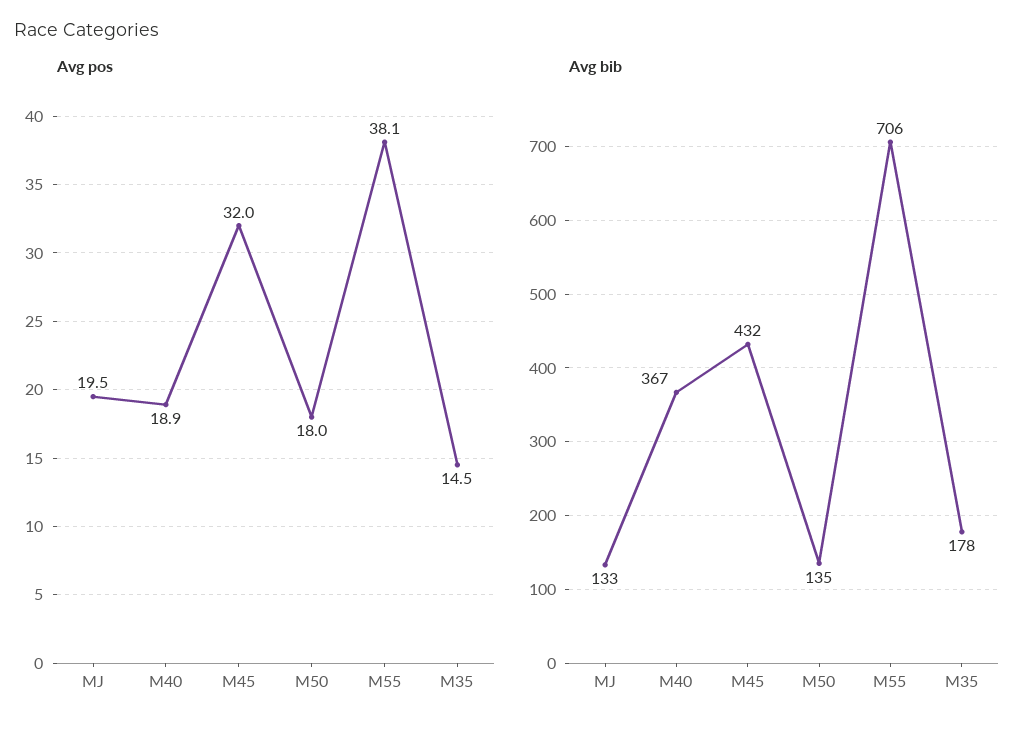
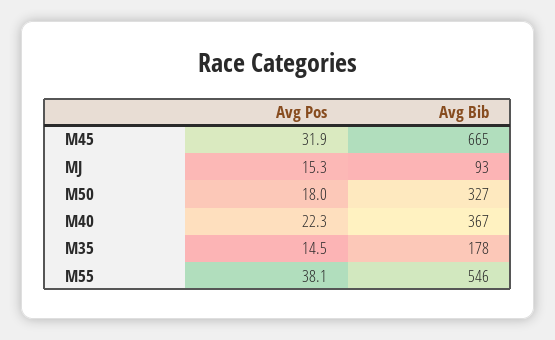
  {
    "Avg pos": {
-     "MJ": 19.5,
+     "MJ": 15.3,
-     "M40": 18.9,
+     "M40": 22.3,
-     "M45": 32,
+     "M45": 31.9,
      "M50": 18,
      "M55": 38.1,
      "M35": 14.5
    },
    "Avg bib": {
-     "MJ": 133,
+     "MJ": 93,
      "M40": 367,
-     "M45": 432,
+     "M45": 665,
-     "M50": 135,
+     "M50": 327,
-     "M55": 706,
+     "M55": 546,
      "M35": 178
    }
  }

